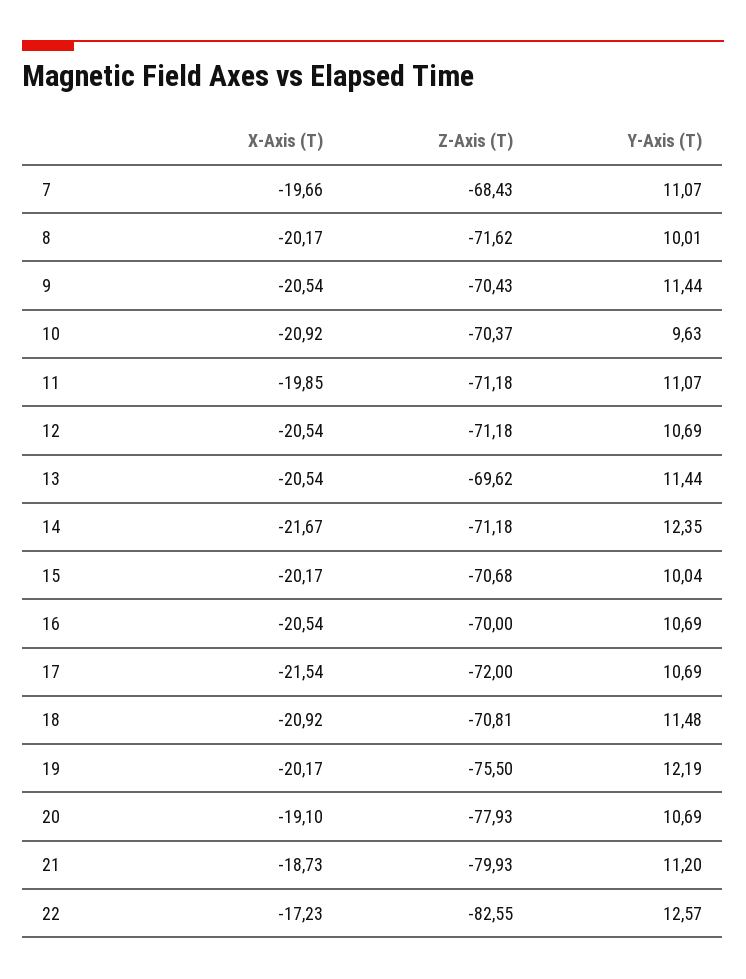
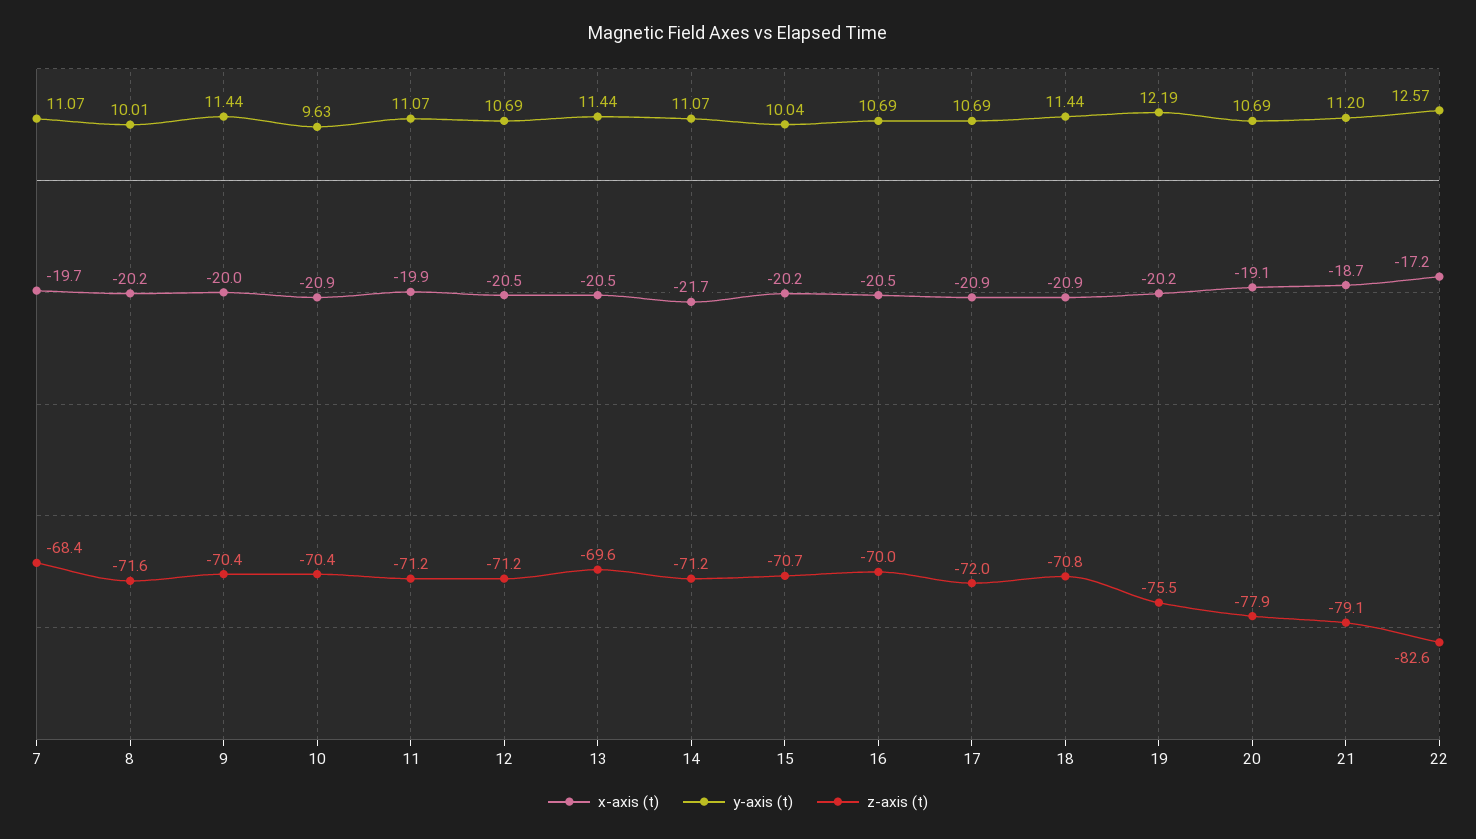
  {
    "X-Axis (T)": {
      "7": -19.66,
      "8": -20.17,
-     "9": -20.54,
+     "9": -20,
      "10": -20.92,
      "11": -19.85,
      "12": -20.54,
      "13": -20.54,
      "14": -21.67,
      "15": -20.17,
      "16": -20.54,
-     "17": -21.54,
+     "17": -20.9,
      "18": -20.92,
      "19": -20.17,
      "20": -19.1,
      "21": -18.73,
      "22": -17.23
    },
    "Z-Axis (T)": {
      "7": -68.43,
      "8": -71.62,
      "9": -70.43,
      "10": -70.37,
      "11": -71.18,
      "12": -71.18,
      "13": -69.62,
      "14": -71.18,
      "15": -70.68,
      "16": -70,
      "17": -72,
      "18": -70.81,
      "19": -75.5,
      "20": -77.93,
-     "21": -79.93,
+     "21": -79.1,
      "22": -82.55
    },
    "Y-Axis (T)": {
      "7": 11.07,
      "8": 10.01,
      "9": 11.44,
      "10": 9.63,
      "11": 11.07,
      "12": 10.69,
      "13": 11.44,
-     "14": 12.35,
+     "14": 11.07,
      "15": 10.04,
      "16": 10.69,
      "17": 10.69,
-     "18": 11.48,
+     "18": 11.44,
      "19": 12.19,
      "20": 10.69,
      "21": 11.2,
      "22": 12.57
    }
  }

